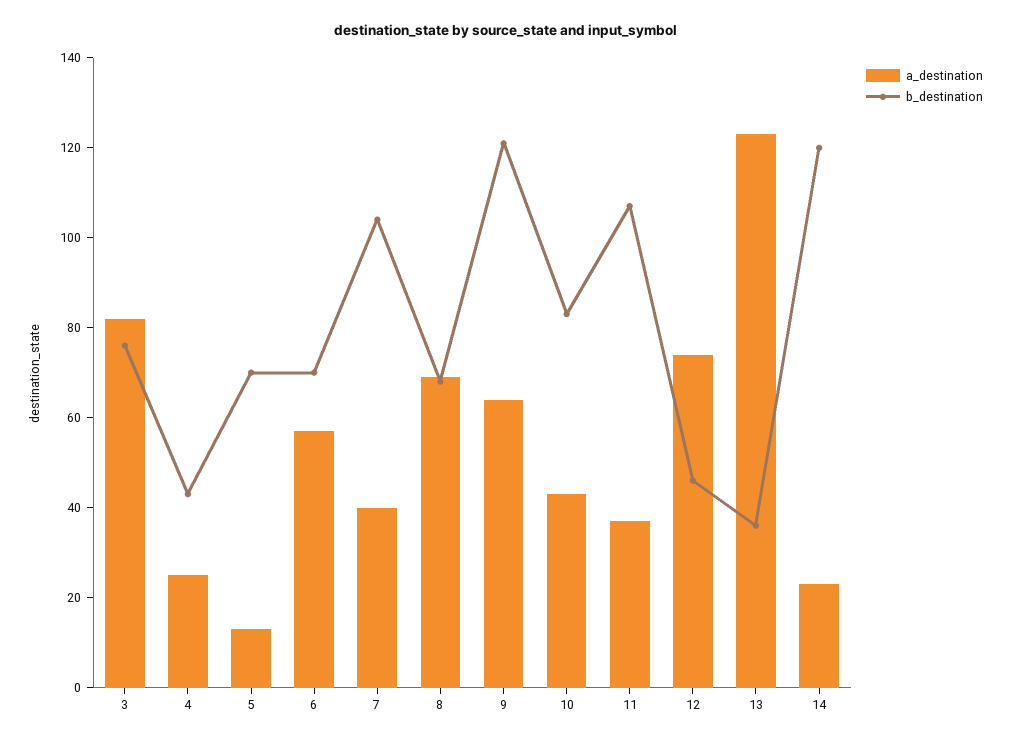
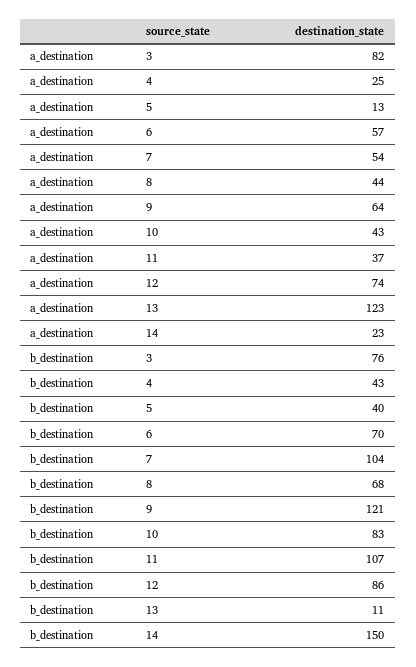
  {
    "a_destination": {
      "3": 82,
      "4": 25,
      "5": 13,
      "6": 57,
-     "7": 40,
+     "7": 54,
-     "8": 70,
+     "8": 44,
      "9": 64,
      "10": 43,
      "11": 37,
      "12": 74,
      "13": 123,
      "14": 23
    },
    "b_destination": {
      "3": 76,
      "4": 43,
-     "5": 70,
+     "5": 40,
      "6": 70,
      "7": 104,
      "8": 68,
      "9": 121,
      "10": 83,
      "11": 107,
-     "12": 45,
+     "12": 86,
-     "13": 35,
+     "13": 11,
-     "14": 120
+     "14": 150
    }
  }

